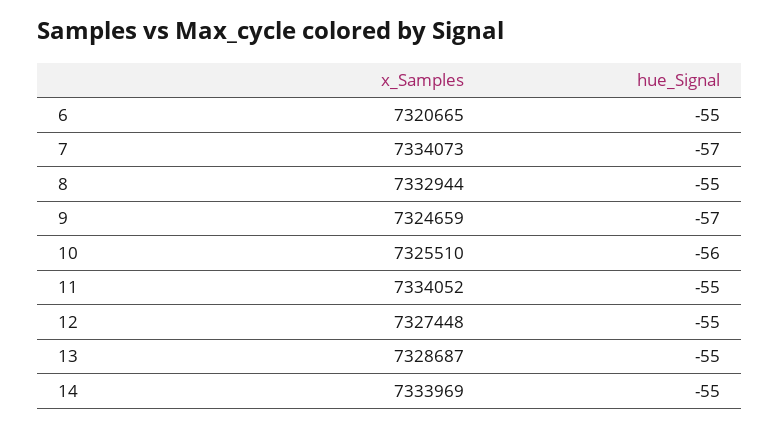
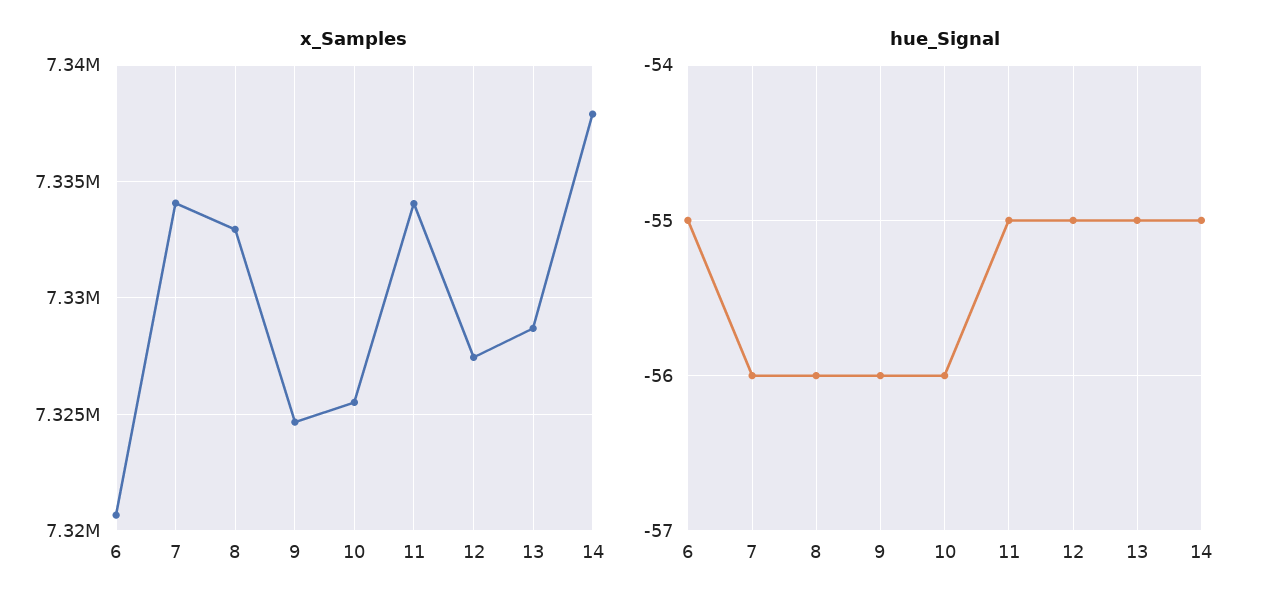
  {
    "x_Samples": {
      "6": 7320665,
      "7": 7334073,
      "8": 7332944,
      "9": 7324659,
      "10": 7325510,
      "11": 7334052,
      "12": 7327448,
      "13": 7328687,
-     "14": 7333969
+     "14": 7338000
    },
    "hue_Signal": {
      "6": -55,
-     "7": -57,
+     "7": -56,
-     "8": -55,
+     "8": -56,
-     "9": -57,
+     "9": -56,
      "10": -56,
      "11": -55,
      "12": -55,
      "13": -55,
      "14": -55
    }
  }

